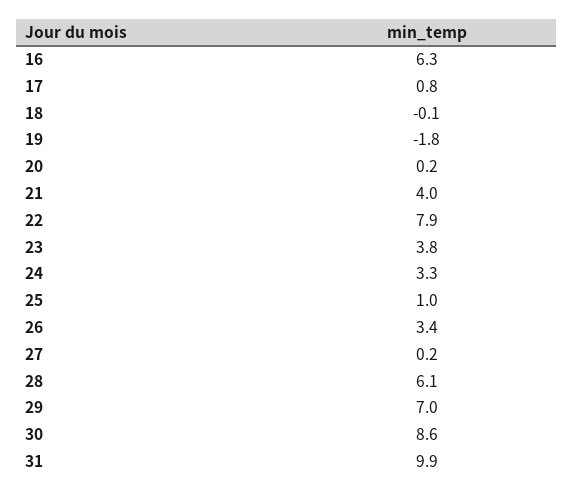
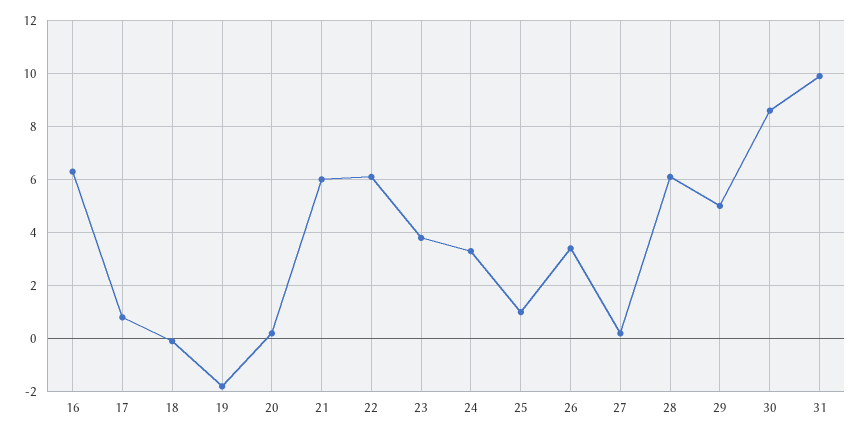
  {
    "16": 6.3,
    "17": 0.8,
    "18": -0.1,
    "19": -1.8,
    "20": 0.2,
-   "21": 4,
+   "21": 6,
-   "22": 7.9,
+   "22": 6,
    "23": 3.8,
    "24": 3.3,
    "25": 1,
    "26": 3.4,
    "27": 0.2,
    "28": 6.1,
-   "29": 7,
+   "29": 5,
    "30": 8.6,
    "31": 9.9
  }

